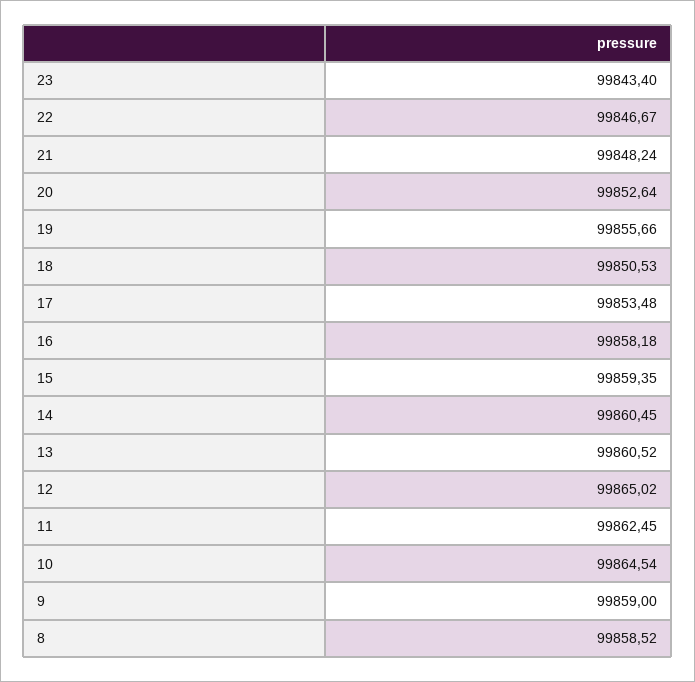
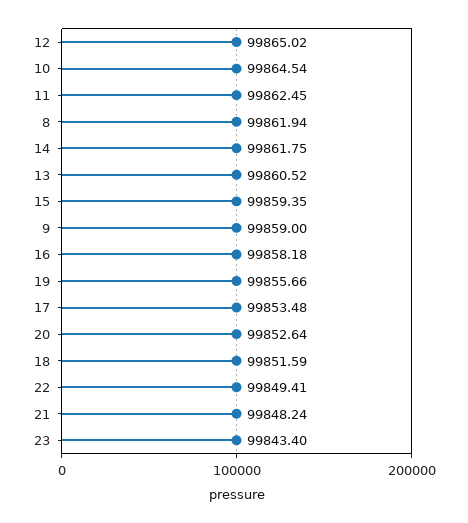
  {
    "23": 99843.4,
-   "22": 99846.67,
+   "22": 99849.41,
    "21": 99848.24,
    "20": 99852.64,
    "19": 99855.66,
-   "18": 99850.53,
+   "18": 99851.59,
    "17": 99853.48,
    "16": 99858.18,
    "15": 99859.35,
-   "14": 99860.45,
+   "14": 99861.75,
    "13": 99860.52,
    "12": 99865.02,
    "11": 99862.45,
    "10": 99864.54,
    "9": 99859,
-   "8": 99858.52
+   "8": 99861.94
  }

